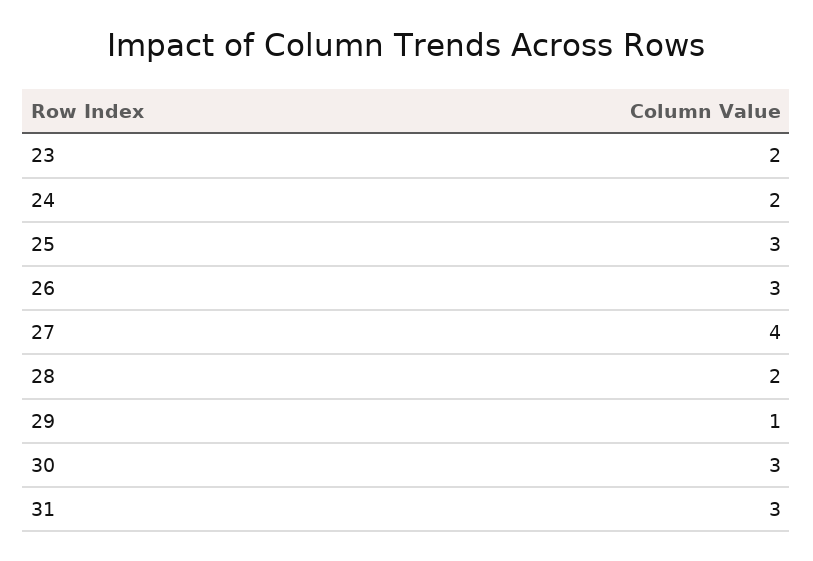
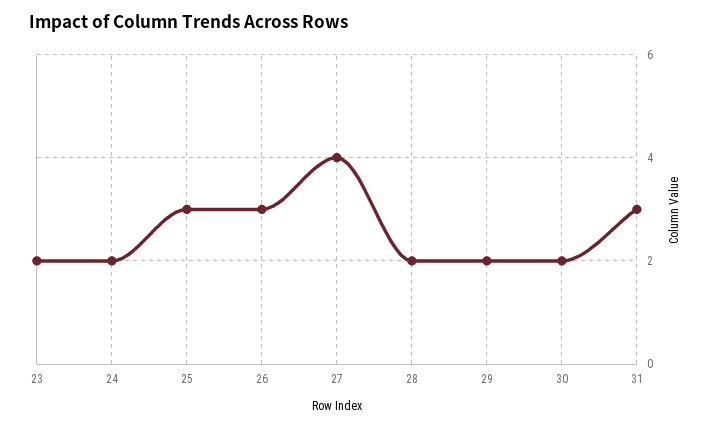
  {
    "23": 2,
    "24": 2,
    "25": 3,
    "26": 3,
    "27": 4,
    "28": 2,
-   "29": 1,
+   "29": 2,
-   "30": 3,
+   "30": 2,
    "31": 3
  }

